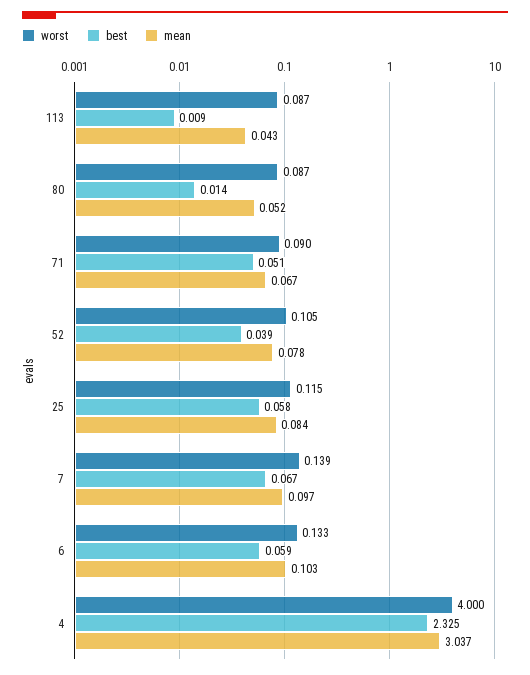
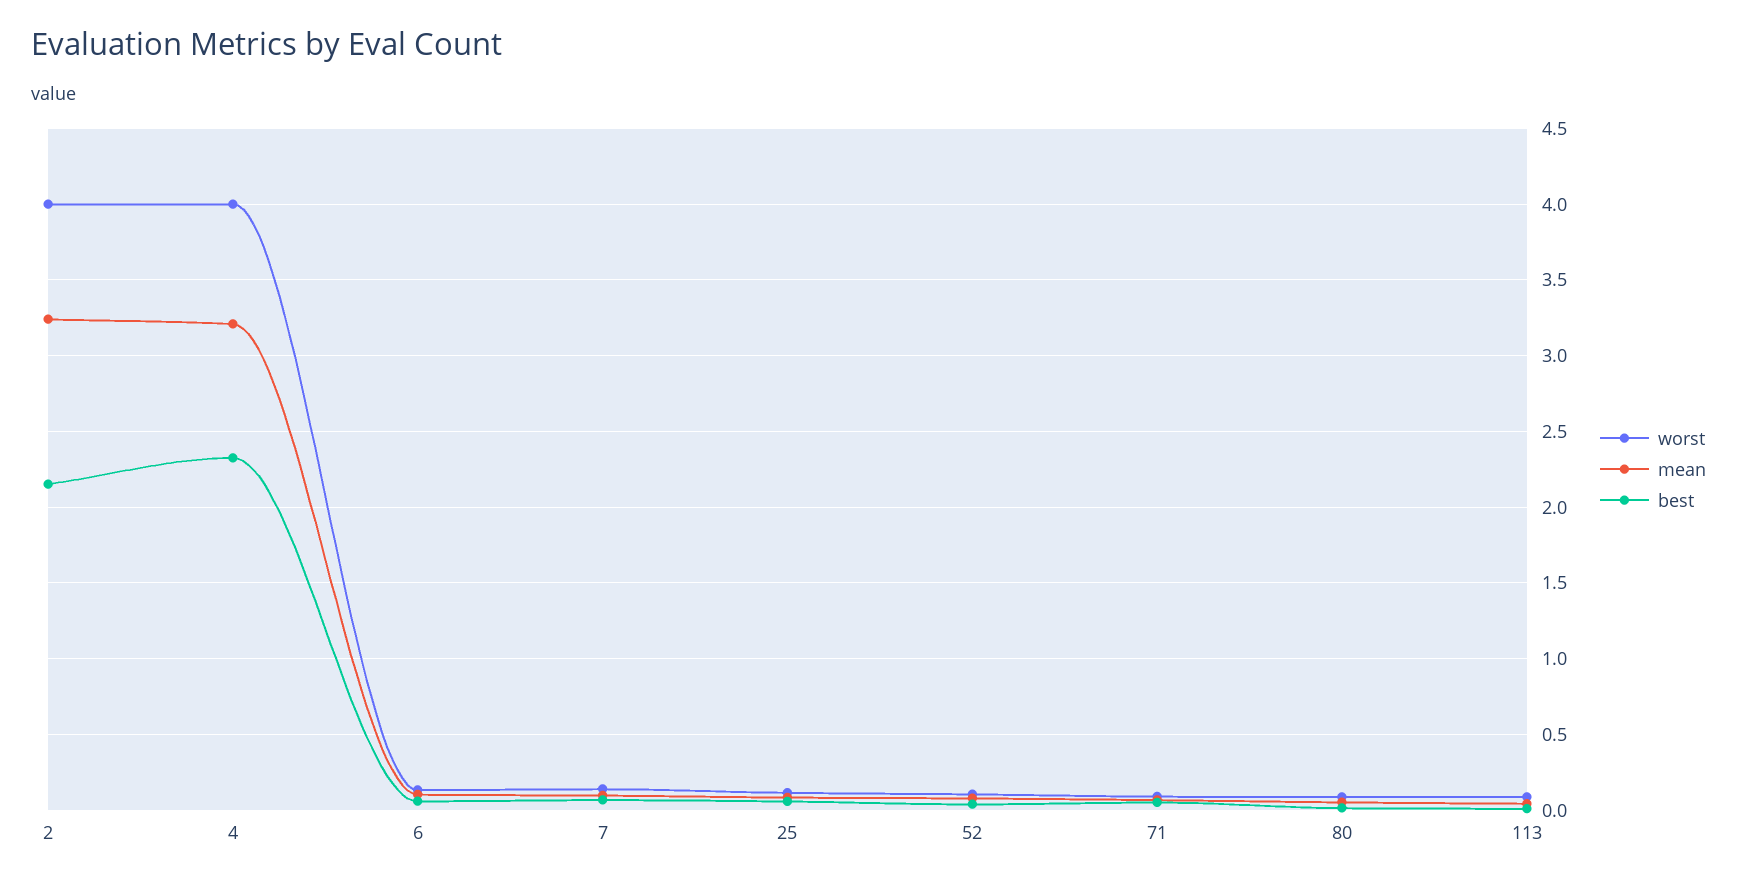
  {
    "worst": {
      "113": 0.087,
      "80": 0.087,
      "71": 0.09,
      "52": 0.105,
      "25": 0.115,
      "7": 0.139,
      "6": 0.133,
-     "4": 4
+     "4": 4,
+     "2": 4
    },
    "best": {
      "113": 0.009,
      "80": 0.014,
      "71": 0.051,
      "52": 0.039,
      "25": 0.058,
      "7": 0.067,
      "6": 0.059,
-     "4": 2.325
+     "4": 2.325,
+     "2": 2.15
    },
    "mean": {
      "113": 0.043,
      "80": 0.052,
      "71": 0.067,
      "52": 0.078,
      "25": 0.084,
      "7": 0.097,
      "6": 0.103,
-     "4": 3.037
+     "4": 3.2,
+     "2": 3.25
    }
  }

